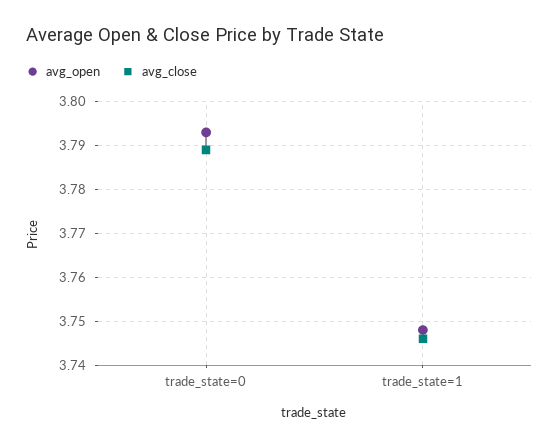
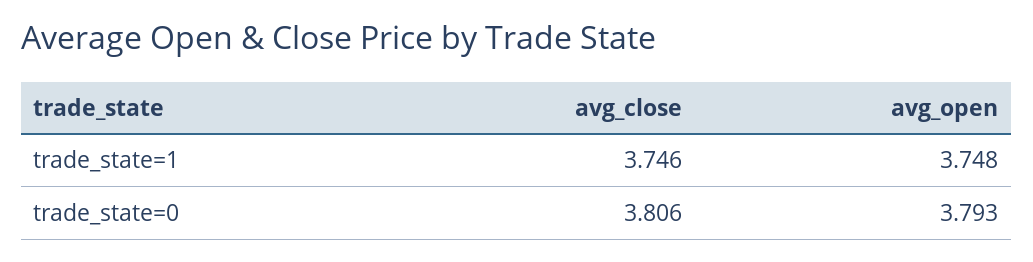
  {
    "avg_open": {
      "trade_state=0": 3.793,
      "trade_state=1": 3.748
    },
    "avg_close": {
-     "trade_state=0": 3.79,
+     "trade_state=0": 3.806,
      "trade_state=1": 3.746
    }
  }

